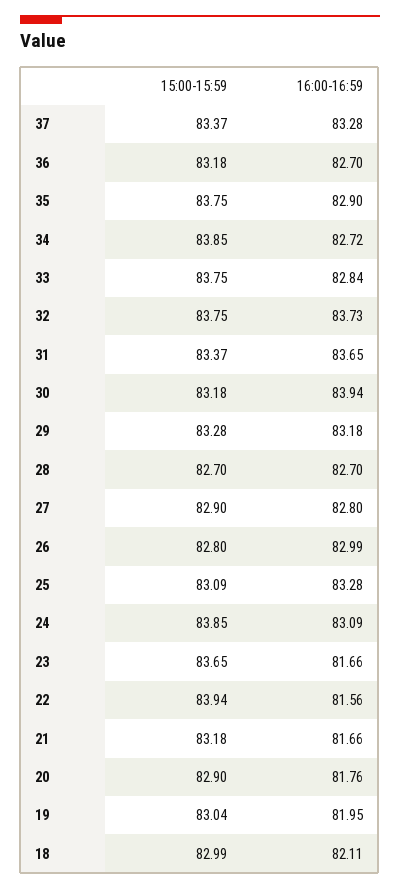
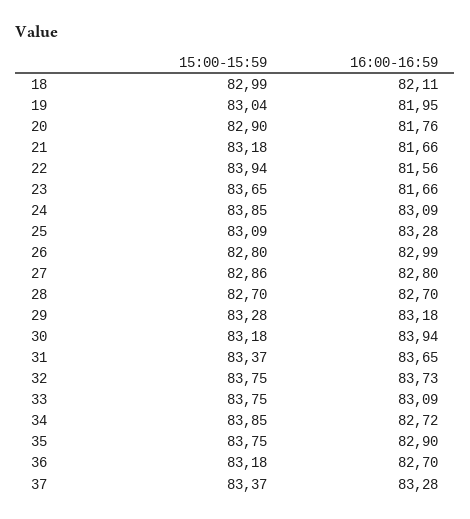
  {
    "15:00-15:59": {
      "37": 83.37,
      "36": 83.18,
      "35": 83.75,
      "34": 83.85,
      "33": 83.75,
      "32": 83.75,
      "31": 83.37,
      "30": 83.18,
      "29": 83.28,
      "28": 82.7,
-     "27": 82.9,
+     "27": 82.86,
      "26": 82.8,
      "25": 83.09,
      "24": 83.85,
      "23": 83.65,
      "22": 83.94,
      "21": 83.18,
      "20": 82.9,
      "19": 83.04,
      "18": 82.99
    },
    "16:00-16:59": {
      "37": 83.28,
      "36": 82.7,
      "35": 82.9,
      "34": 82.72,
-     "33": 82.84,
+     "33": 83.09,
      "32": 83.73,
      "31": 83.65,
      "30": 83.94,
      "29": 83.18,
      "28": 82.7,
      "27": 82.8,
      "26": 82.99,
      "25": 83.28,
      "24": 83.09,
      "23": 81.66,
      "22": 81.56,
      "21": 81.66,
      "20": 81.76,
      "19": 81.95,
      "18": 82.11
    }
  }

